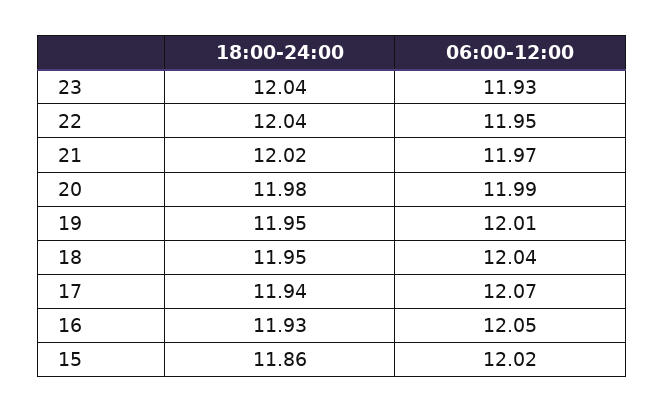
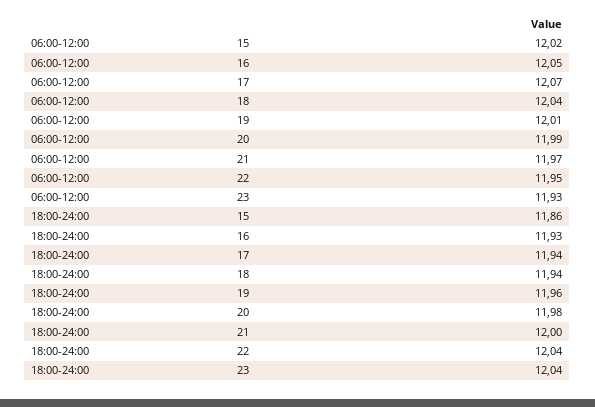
  {
    "18:00-24:00": {
      "23": 12.04,
      "22": 12.04,
-     "21": 12.02,
+     "21": 12,
      "20": 11.98,
-     "19": 11.95,
+     "19": 11.96,
-     "18": 11.95,
+     "18": 11.94,
      "17": 11.94,
      "16": 11.93,
      "15": 11.86
    },
    "06:00-12:00": {
      "23": 11.93,
      "22": 11.95,
      "21": 11.97,
      "20": 11.99,
      "19": 12.01,
      "18": 12.04,
      "17": 12.07,
      "16": 12.05,
      "15": 12.02
    }
  }

